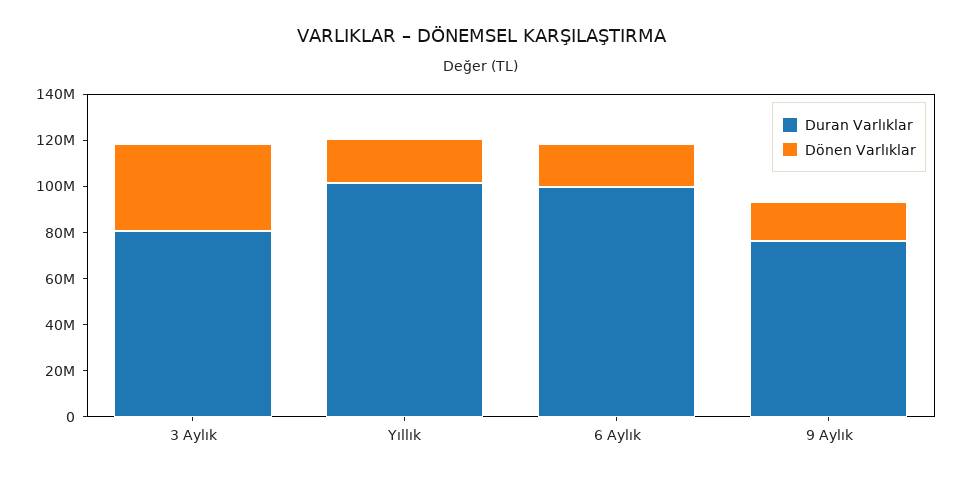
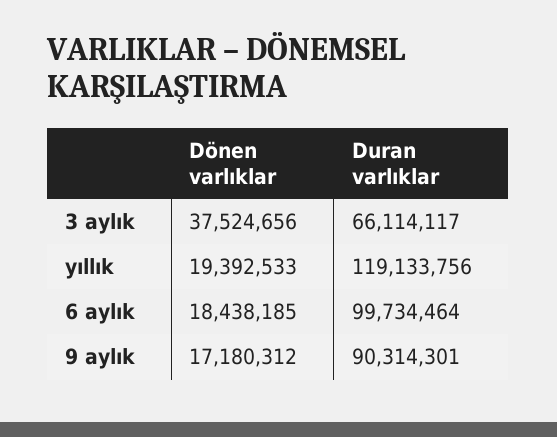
  {
    "Duran Varlıklar": {
-     "3 Aylık": 80000000,
+     "3 Aylık": 66114117,
-     "Yıllık": 100000000,
+     "Yıllık": 119133756,
      "6 Aylık": 99734464,
-     "9 Aylık": 75000000
+     "9 Aylık": 90314301
    },
    "Dönen Varlıklar": {
      "3 Aylık": 37524656,
      "Yıllık": 19392533,
      "6 Aylık": 18438185,
      "9 Aylık": 17180312
    }
  }

